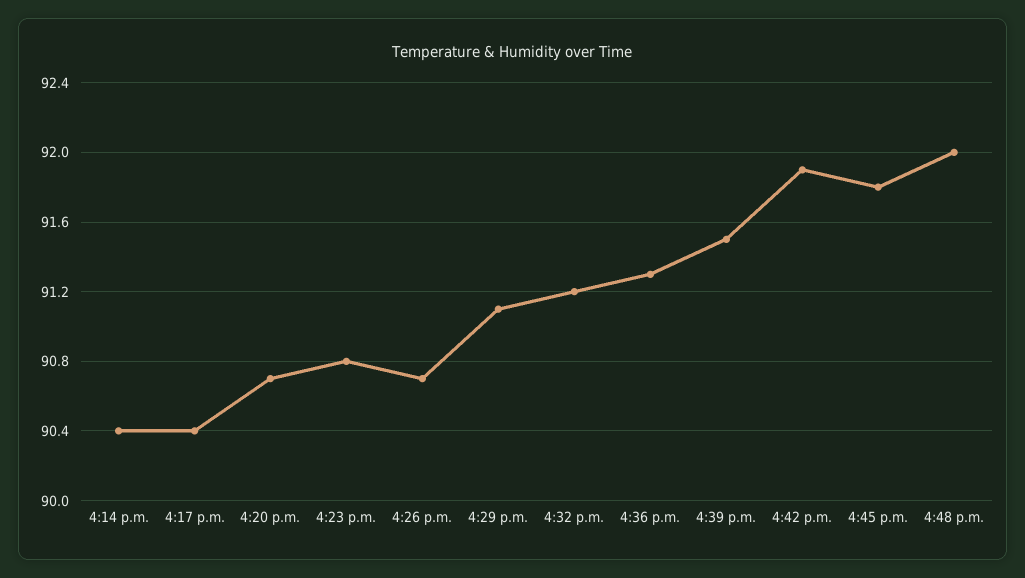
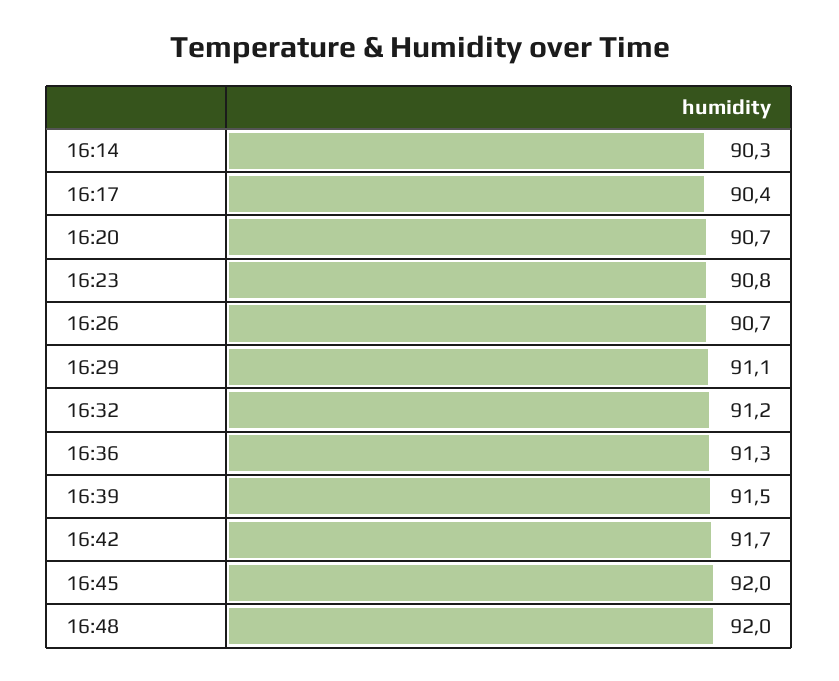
  {
-   "4:14 p.m.": 90.4,
+   "4:14 p.m.": 90.3,
    "4:17 p.m.": 90.4,
    "4:20 p.m.": 90.7,
    "4:23 p.m.": 90.8,
    "4:26 p.m.": 90.7,
    "4:29 p.m.": 91.1,
    "4:32 p.m.": 91.2,
    "4:36 p.m.": 91.3,
    "4:39 p.m.": 91.5,
-   "4:42 p.m.": 91.9,
+   "4:42 p.m.": 91.7,
-   "4:45 p.m.": 91.8,
+   "4:45 p.m.": 92,
    "4:48 p.m.": 92
  }

